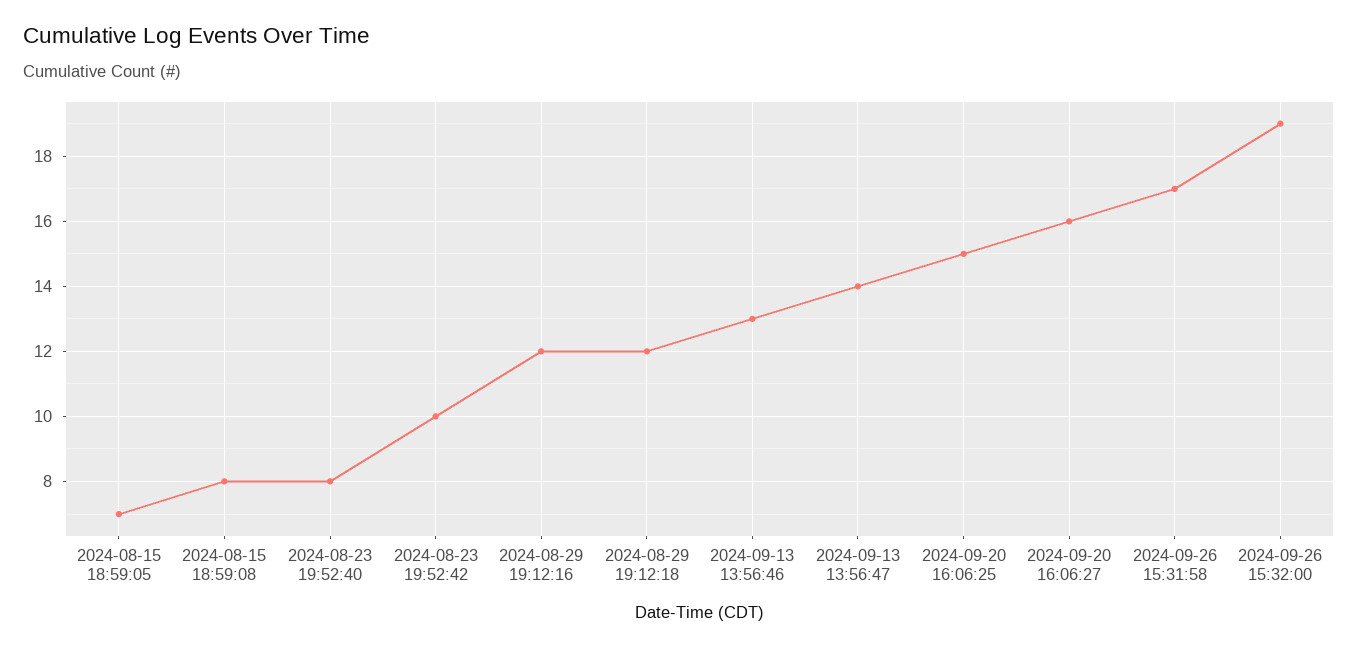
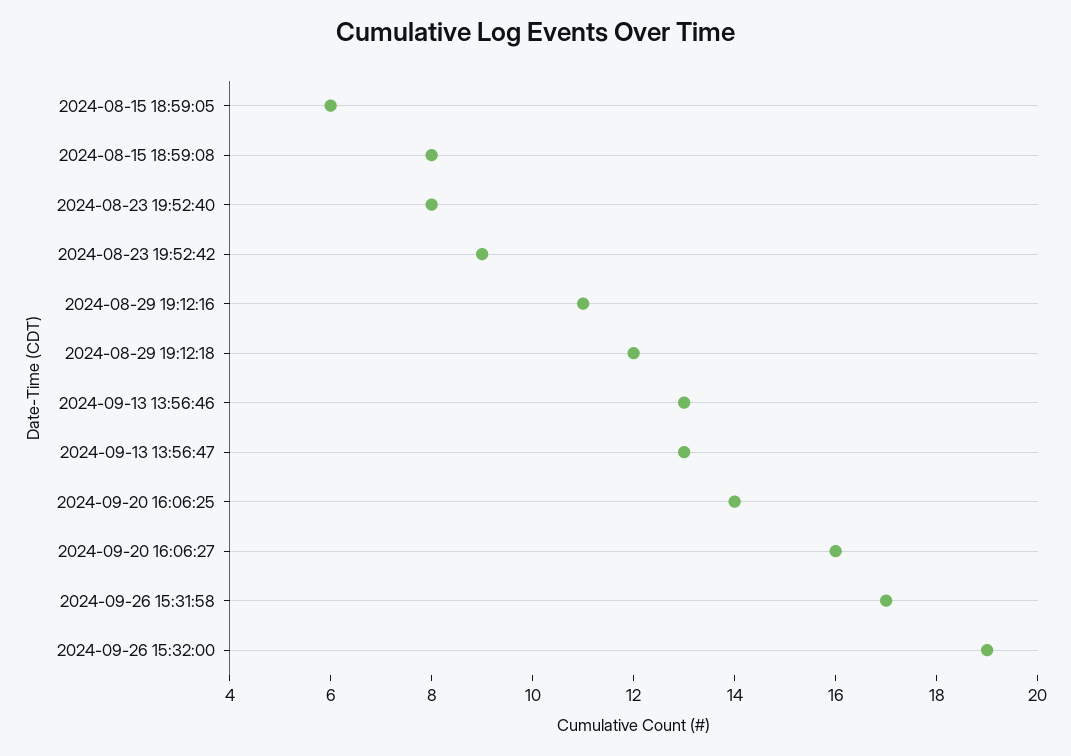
  {
-   "2024-08-15 18:59:05": 7,
+   "2024-08-15 18:59:05": 6,
    "2024-08-15 18:59:08": 8,
    "2024-08-23 19:52:40": 8,
-   "2024-08-23 19:52:42": 10,
+   "2024-08-23 19:52:42": 9,
-   "2024-08-29 19:12:16": 12,
+   "2024-08-29 19:12:16": 11,
    "2024-08-29 19:12:18": 12,
    "2024-09-13 13:56:46": 13,
-   "2024-09-13 13:56:47": 14,
+   "2024-09-13 13:56:47": 13,
-   "2024-09-20 16:06:25": 15,
+   "2024-09-20 16:06:25": 14,
    "2024-09-20 16:06:27": 16,
    "2024-09-26 15:31:58": 17,
    "2024-09-26 15:32:00": 19
  }

